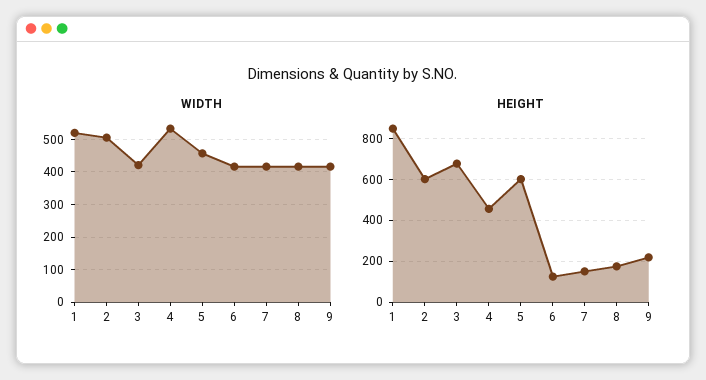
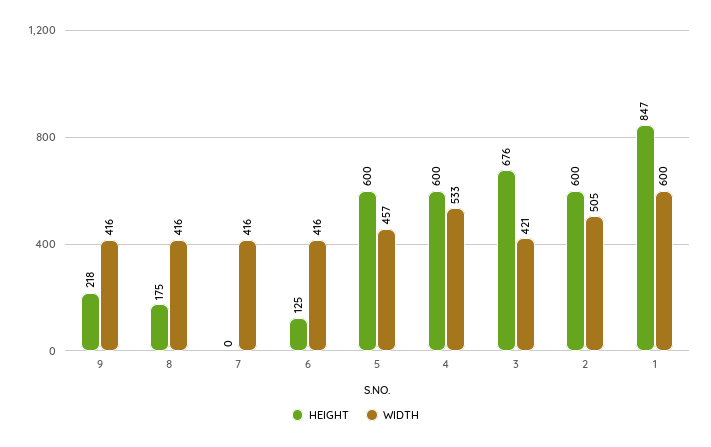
  {
    "WIDTH": {
-     "1": 520,
+     "1": 600,
      "2": 505,
      "3": 421,
      "4": 533,
      "5": 457,
      "6": 416,
      "7": 416,
      "8": 416,
      "9": 416
    },
    "HEIGHT": {
      "1": 847,
      "2": 600,
      "3": 676,
-     "4": 450,
+     "4": 600,
      "5": 600,
      "6": 125,
-     "7": 150,
+     "7": 0,
      "8": 175,
      "9": 218
    }
  }

